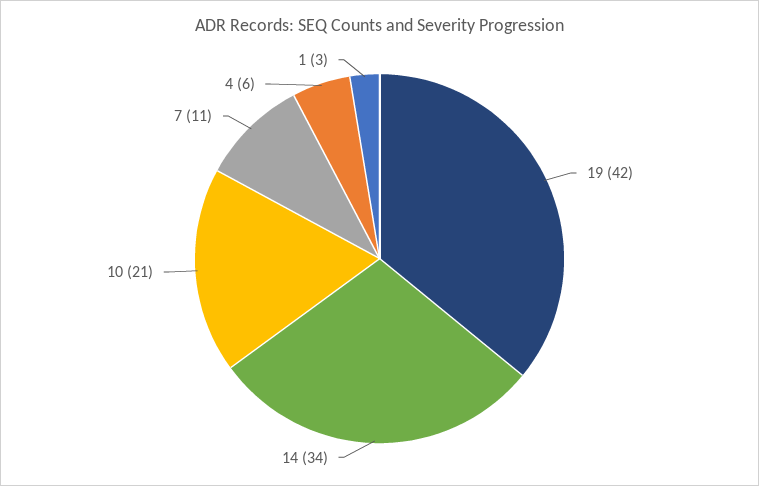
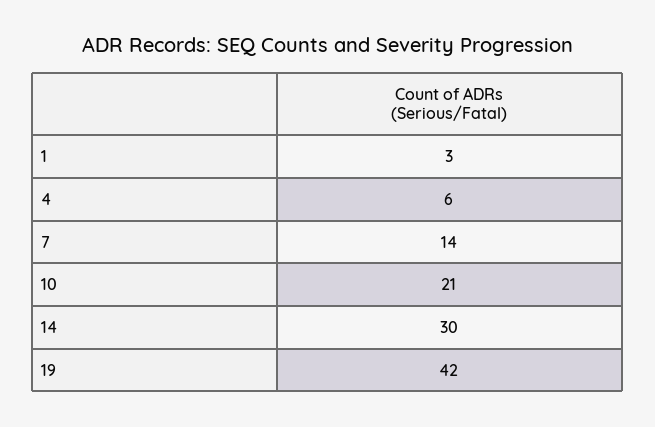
  {
    "19": 42,
-   "14": 34,
+   "14": 30,
    "10": 21,
-   "7": 11,
+   "7": 14,
    "4": 6,
    "1": 3
  }

